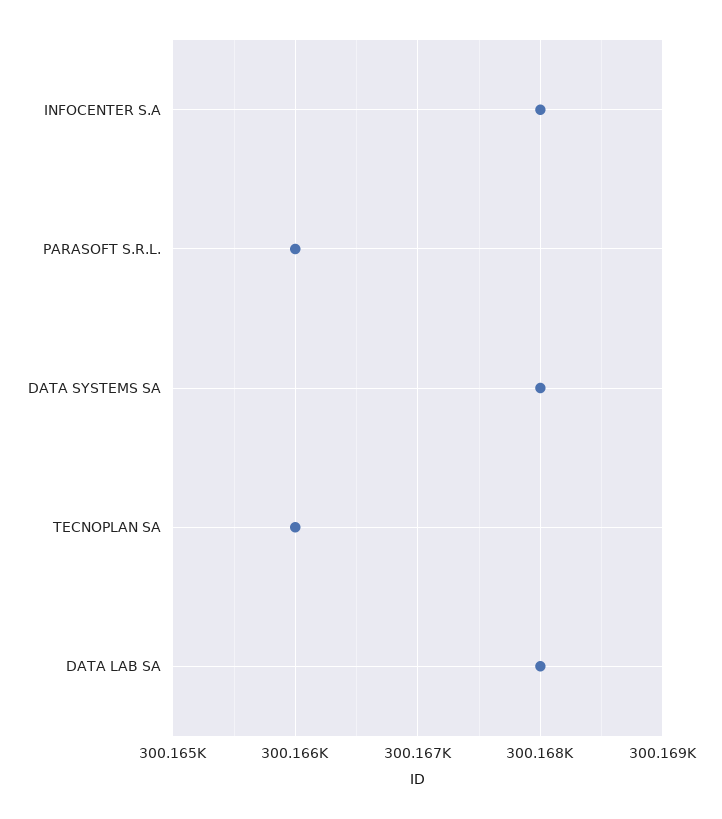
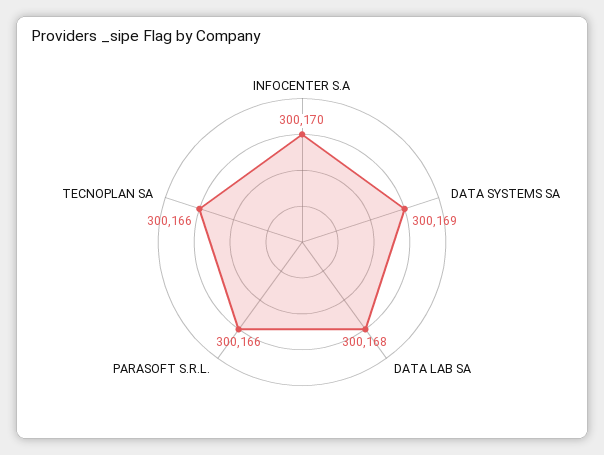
  {
-   "INFOCENTER S.A": 300168,
+   "INFOCENTER S.A": 300170,
    "PARASOFT S.R.L.": 300166,
-   "DATA SYSTEMS SA": 300168,
+   "DATA SYSTEMS SA": 300169,
    "TECNOPLAN SA": 300166,
    "DATA LAB SA": 300168
  }

